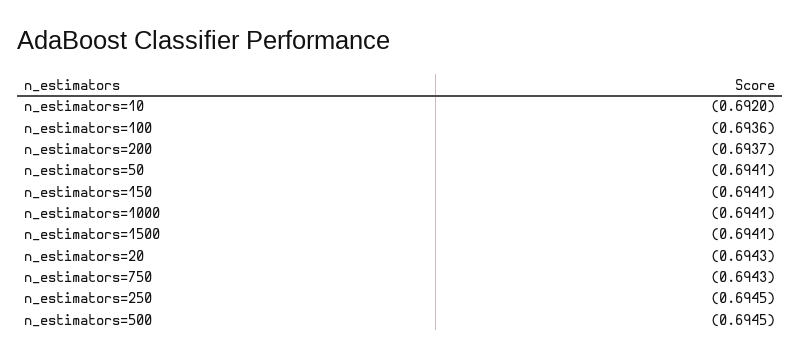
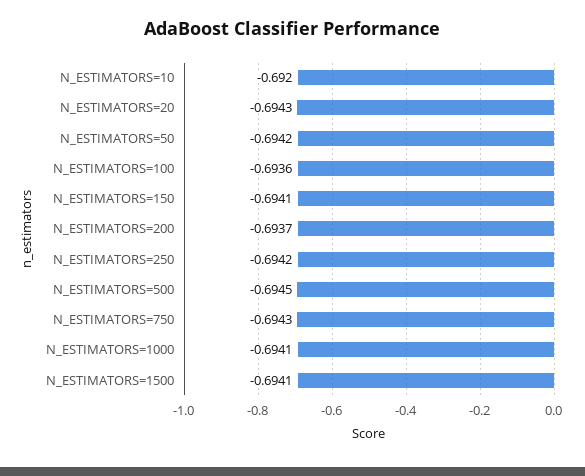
  {
    "n_estimators=10": -0.692,
    "n_estimators=100": -0.6936,
    "n_estimators=200": -0.6937,
-   "n_estimators=50": -0.6941,
+   "n_estimators=50": -0.6942,
    "n_estimators=150": -0.6941,
    "n_estimators=1000": -0.6941,
    "n_estimators=1500": -0.6941,
    "n_estimators=20": -0.6943,
    "n_estimators=750": -0.6943,
-   "n_estimators=250": -0.6945,
+   "n_estimators=250": -0.6942,
    "n_estimators=500": -0.6945
  }

